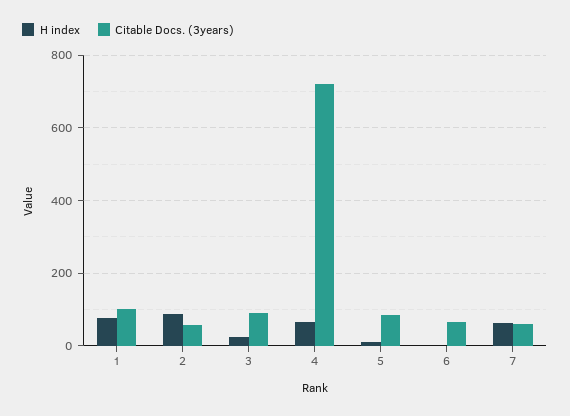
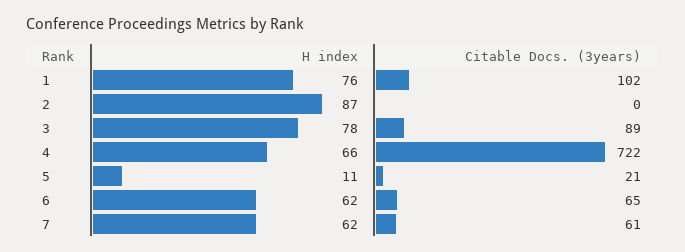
  {
    "H index": {
      "1": 76,
      "2": 87,
-     "3": 20,
+     "3": 78,
      "4": 66,
      "5": 11,
-     "6": 0,
+     "6": 62,
      "7": 62
    },
    "Citable Docs. (3years)": {
      "1": 102,
-     "2": 60,
+     "2": 0,
      "3": 89,
      "4": 722,
-     "5": 80,
+     "5": 21,
      "6": 65,
      "7": 61
    }
  }

